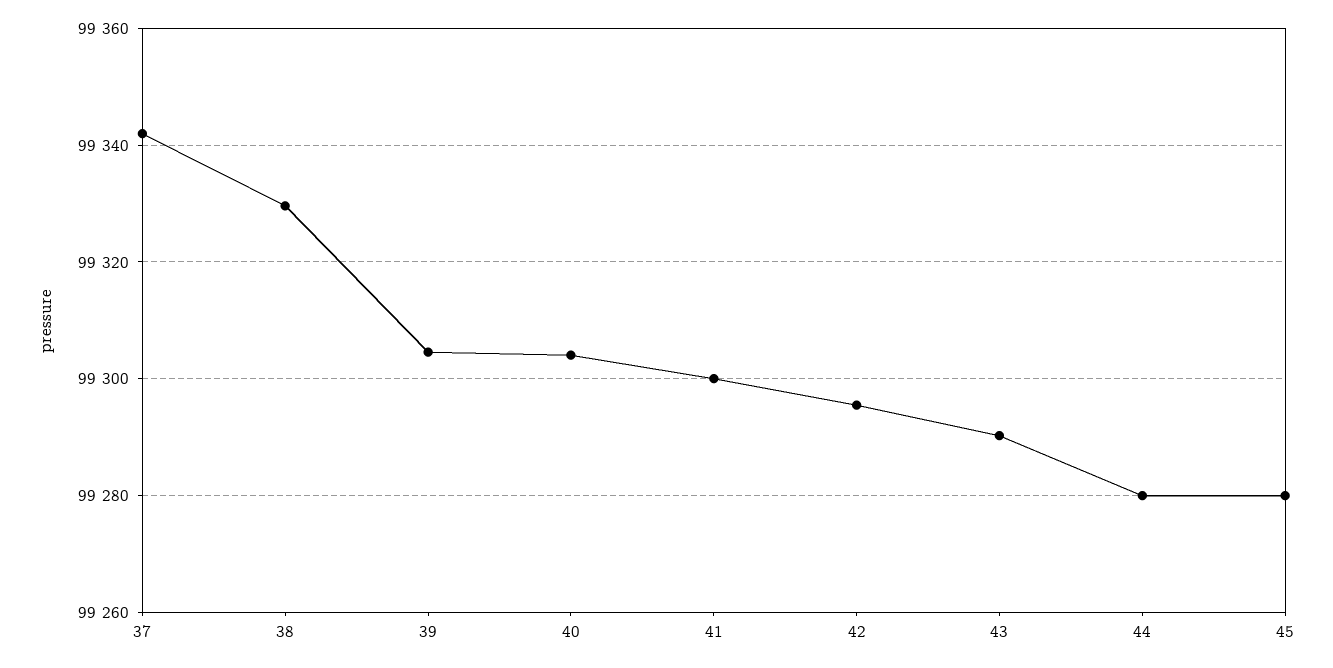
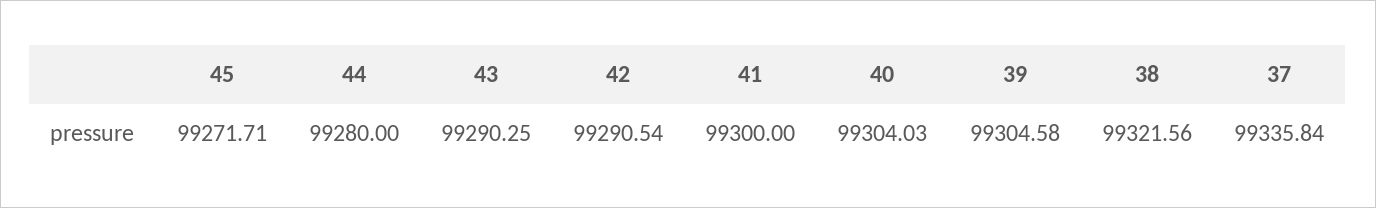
  {
-   "37": 99342,
+   "37": 99335.84,
-   "38": 99330,
+   "38": 99321.56,
    "39": 99304.58,
    "40": 99304.03,
    "41": 99300,
-   "42": 99296,
+   "42": 99290.54,
    "43": 99290.25,
    "44": 99280,
-   "45": 99280
+   "45": 99271.71
  }

